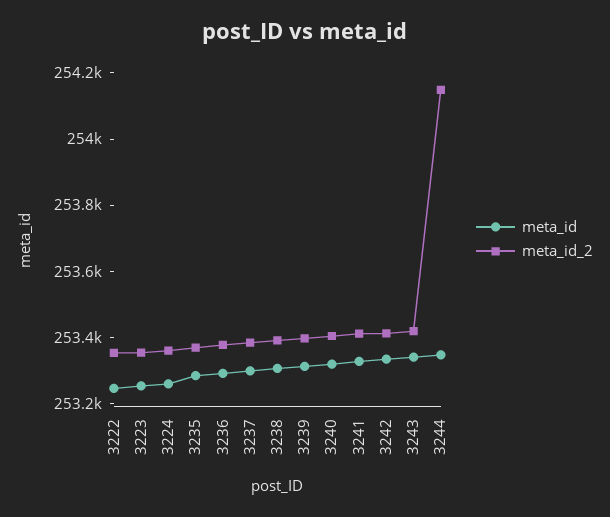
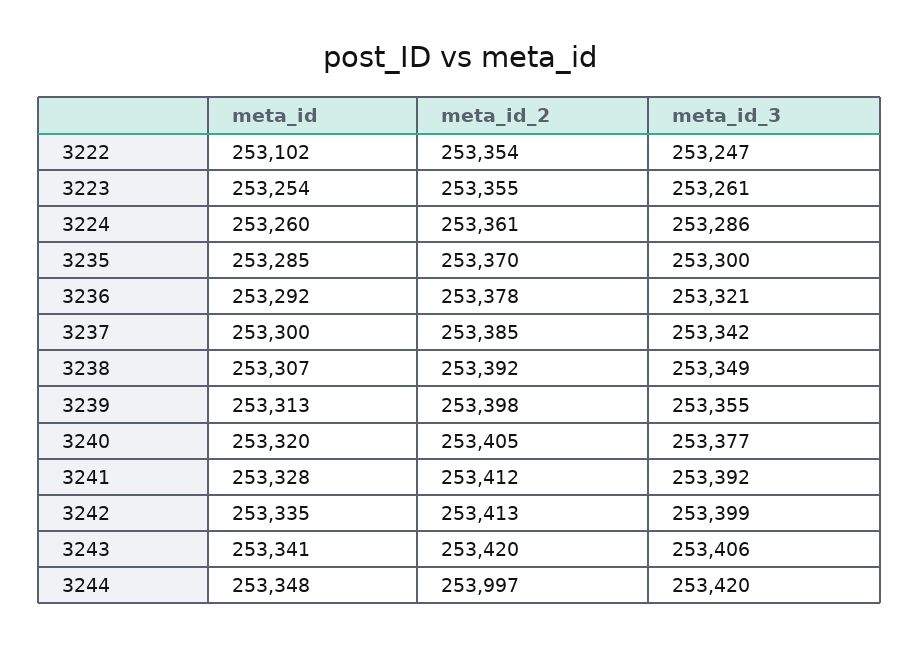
  {
    "meta_id": {
-     "3222": 253250,
+     "3222": 253102,
      "3223": 253254,
      "3224": 253260,
      "3235": 253285,
      "3236": 253292,
      "3237": 253300,
      "3238": 253307,
      "3239": 253313,
      "3240": 253320,
      "3241": 253328,
      "3242": 253335,
      "3243": 253341,
      "3244": 253348
    },
    "meta_id_2": {
      "3222": 253354,
      "3223": 253355,
      "3224": 253361,
      "3235": 253370,
      "3236": 253378,
      "3237": 253385,
      "3238": 253392,
      "3239": 253398,
      "3240": 253405,
      "3241": 253412,
      "3242": 253413,
      "3243": 253420,
-     "3244": 254150
+     "3244": 253997
-   }
+   },
+   "meta_id_3": {
+     "3222": 253247,
+     "3223": 253261,
+     "3224": 253286,
+     "3235": 253300,
+     "3236": 253321,
+     "3237": 253342,
+     "3238": 253349,
+     "3239": 253355,
+     "3240": 253377,
+     "3241": 253392,
+     "3242": 253399,
+     "3243": 253406,
+     "3244": 253420
+   }
  }

